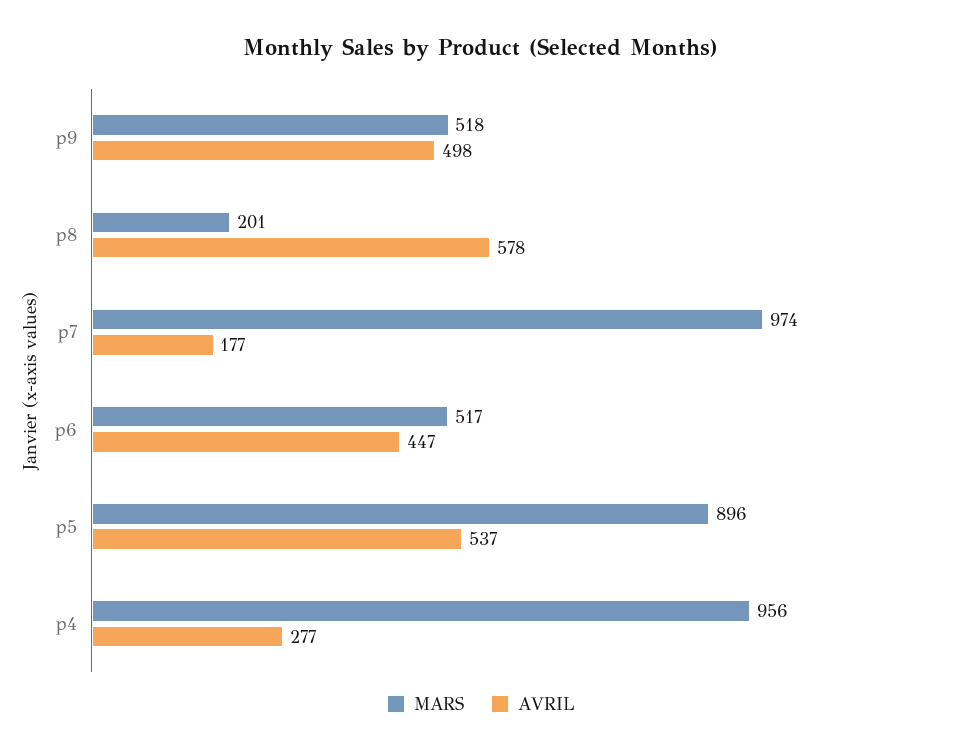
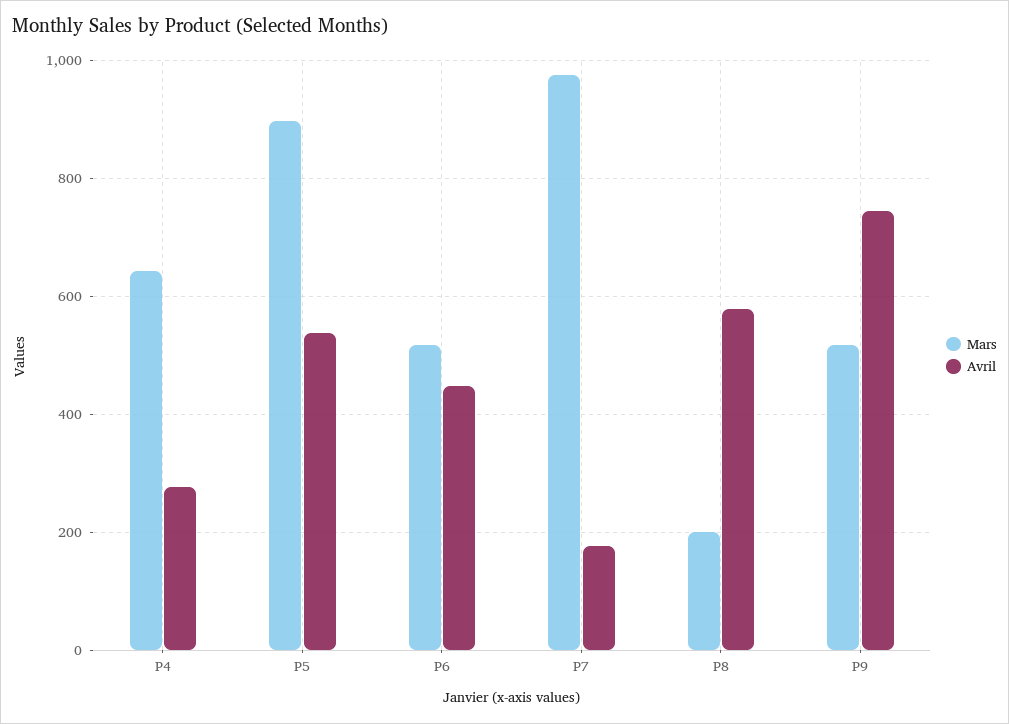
  {
    "MARS": {
      "p9": 518,
      "p8": 201,
      "p7": 974,
      "p6": 517,
      "p5": 896,
-     "p4": 956
+     "p4": 640
    },
    "AVRIL": {
-     "p9": 498,
+     "p9": 740,
      "p8": 578,
      "p7": 177,
      "p6": 447,
      "p5": 537,
      "p4": 277
    }
  }

